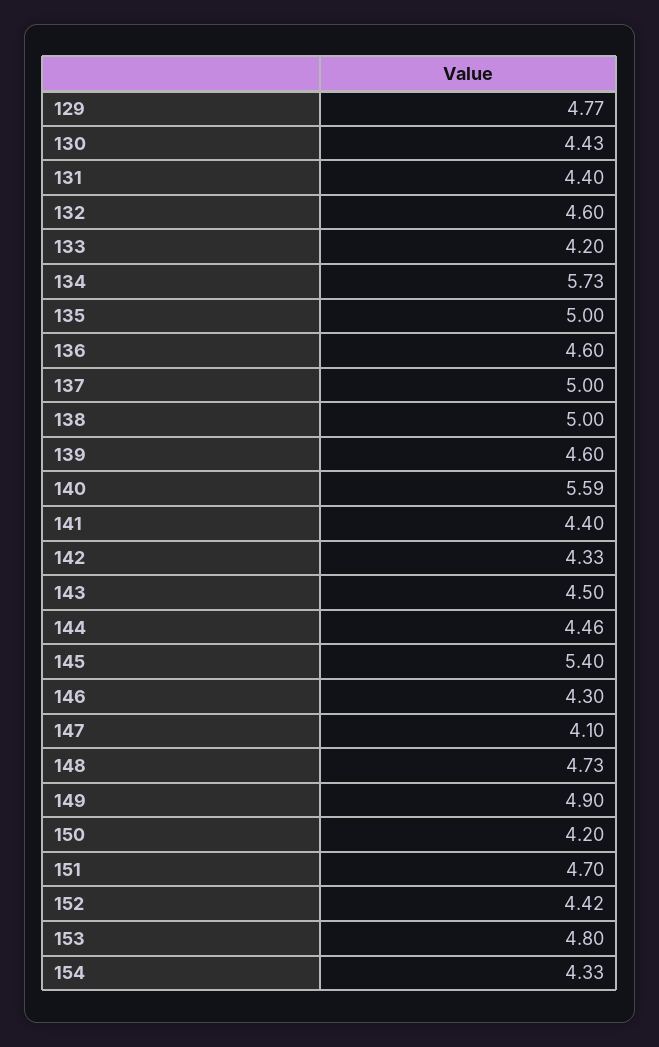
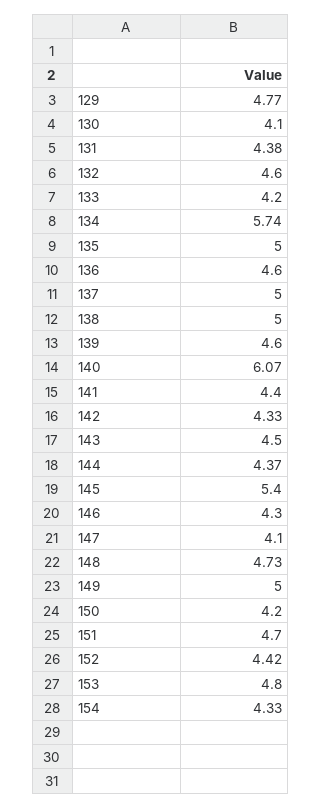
  {
    "129": 4.77,
-   "130": 4.43,
+   "130": 4.1,
-   "131": 4.4,
+   "131": 4.38,
    "132": 4.6,
    "133": 4.2,
-   "134": 5.73,
+   "134": 5.74,
    "135": 5,
    "136": 4.6,
    "137": 5,
    "138": 5,
    "139": 4.6,
-   "140": 5.59,
+   "140": 6.07,
    "141": 4.4,
    "142": 4.33,
    "143": 4.5,
-   "144": 4.46,
+   "144": 4.37,
    "145": 5.4,
    "146": 4.3,
    "147": 4.1,
    "148": 4.73,
-   "149": 4.9,
+   "149": 5,
    "150": 4.2,
    "151": 4.7,
    "152": 4.42,
    "153": 4.8,
    "154": 4.33
  }

